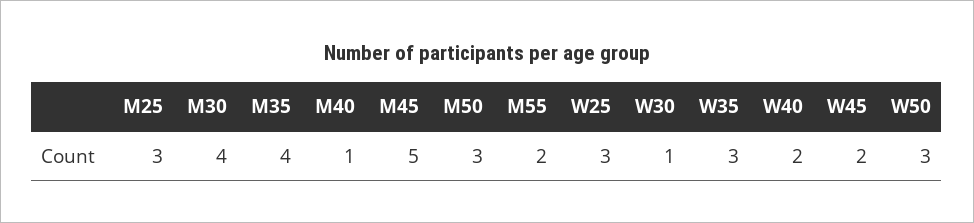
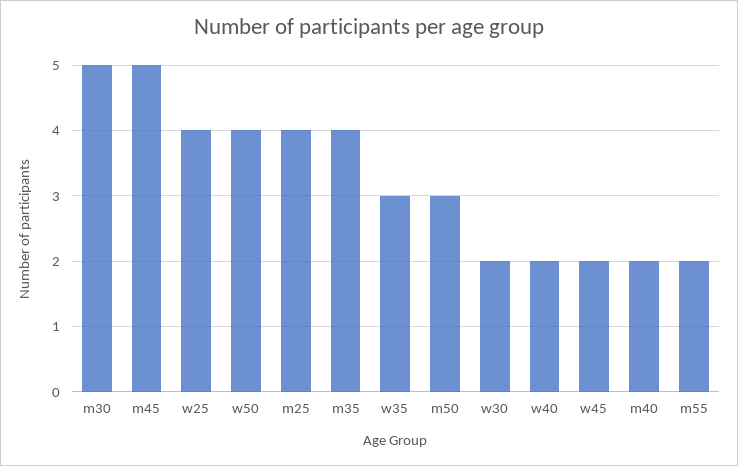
  {
-   "M25": 3,
+   "M25": 4,
-   "M30": 4,
+   "M30": 5,
    "M35": 4,
-   "M40": 1,
+   "M40": 2,
    "M45": 5,
    "M50": 3,
    "M55": 2,
-   "W25": 3,
+   "W25": 4,
-   "W30": 1,
+   "W30": 2,
    "W35": 3,
    "W40": 2,
    "W45": 2,
-   "W50": 3
+   "W50": 4
  }

